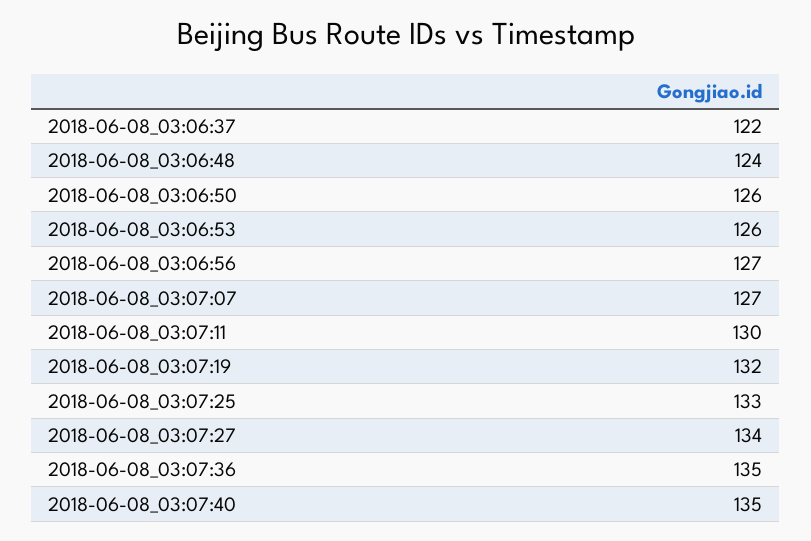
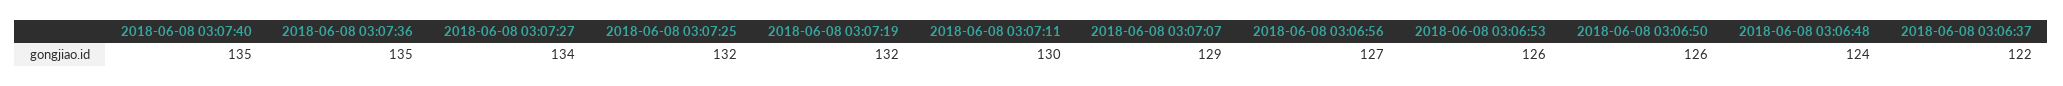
  {
    "2018-06-08_03:06:37": 122,
    "2018-06-08_03:06:48": 124,
    "2018-06-08_03:06:50": 126,
    "2018-06-08_03:06:53": 126,
    "2018-06-08_03:06:56": 127,
-   "2018-06-08_03:07:07": 127,
+   "2018-06-08_03:07:07": 129,
    "2018-06-08_03:07:11": 130,
    "2018-06-08_03:07:19": 132,
-   "2018-06-08_03:07:25": 133,
+   "2018-06-08_03:07:25": 132,
    "2018-06-08_03:07:27": 134,
    "2018-06-08_03:07:36": 135,
    "2018-06-08_03:07:40": 135
  }

